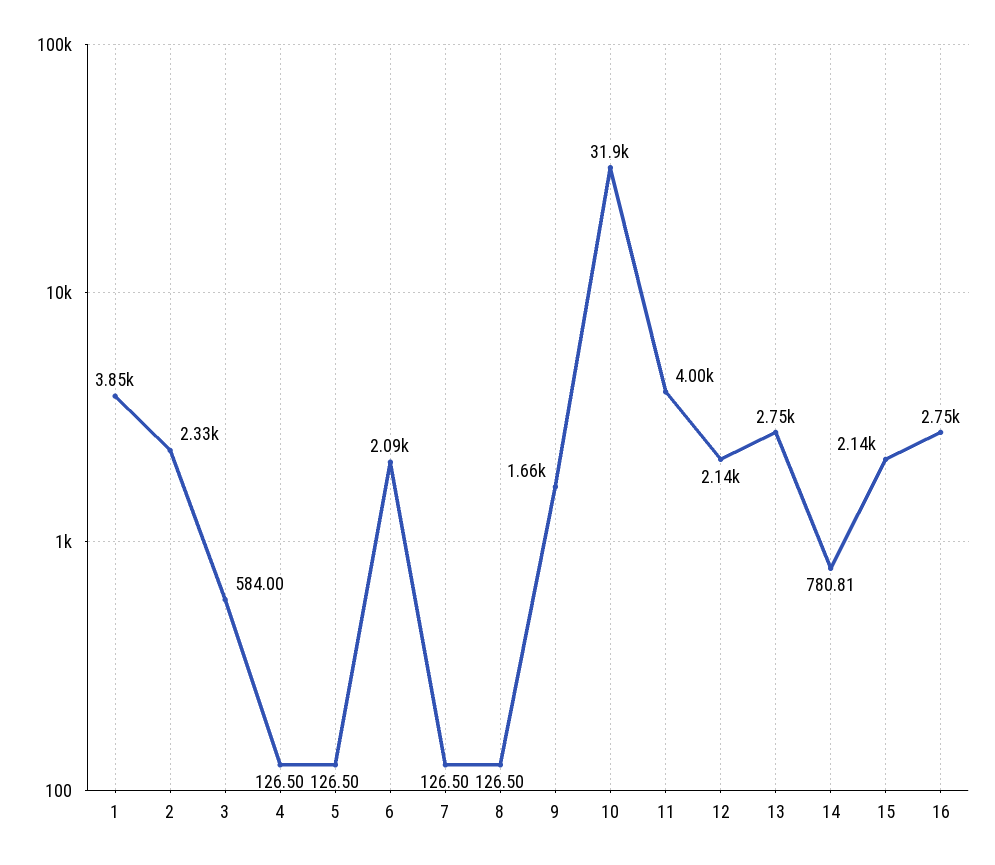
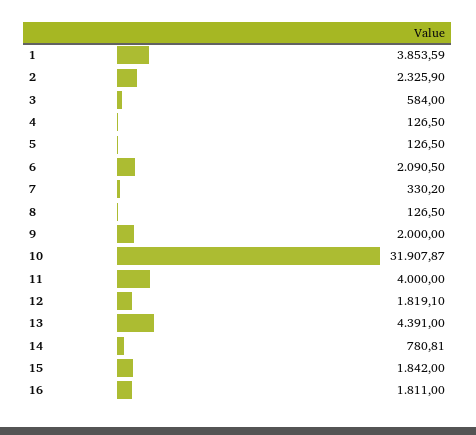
  {
    "1": 3853.59,
    "2": 2325.9,
    "3": 584,
    "4": 126.5,
    "5": 126.5,
    "6": 2090.5,
-   "7": 126.5,
+   "7": 330.2,
    "8": 126.5,
-   "9": 1660,
+   "9": 2000,
    "10": 31907.87,
    "11": 4000,
-   "12": 2140,
+   "12": 1819.1,
-   "13": 2750,
+   "13": 4391,
    "14": 780.81,
-   "15": 2140,
+   "15": 1842,
-   "16": 2750
+   "16": 1811
  }

